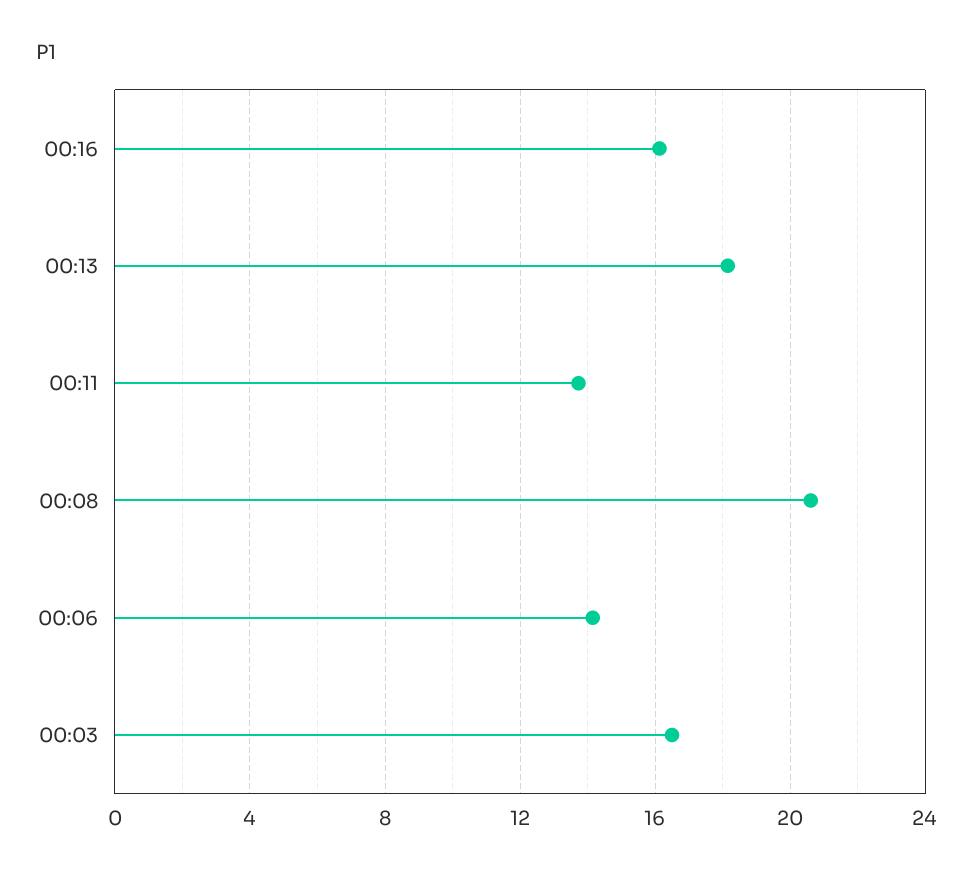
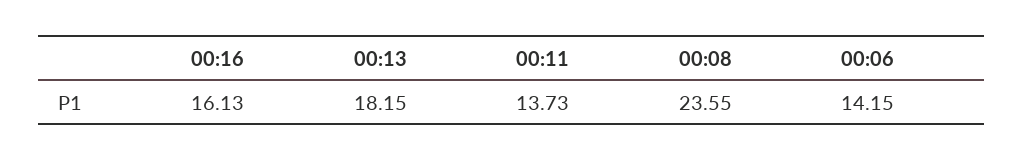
  {
    "00:16": 16.13,
    "00:13": 18.15,
    "00:11": 13.73,
-   "00:08": 20.5,
+   "00:08": 23.55,
-   "00:06": 14.15,
+   "00:06": 14.15
-   "00:03": 16.5
  }

